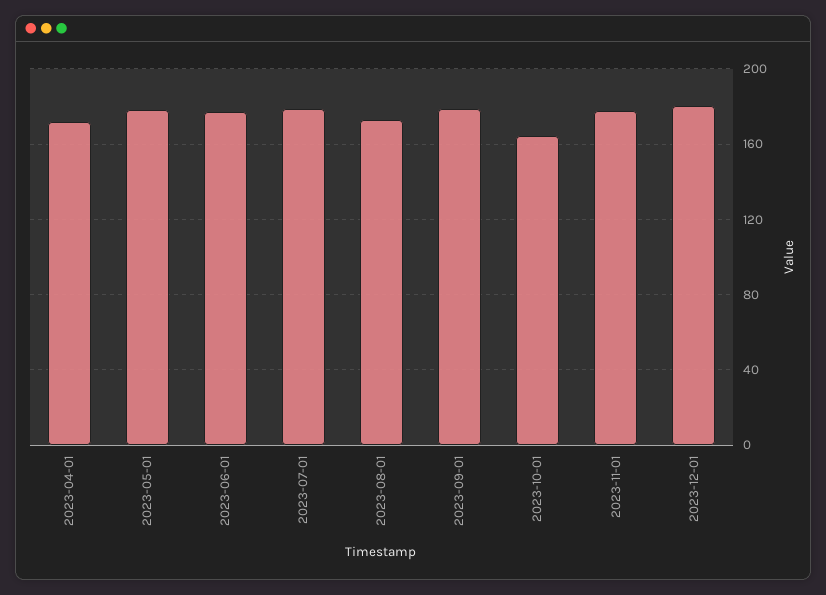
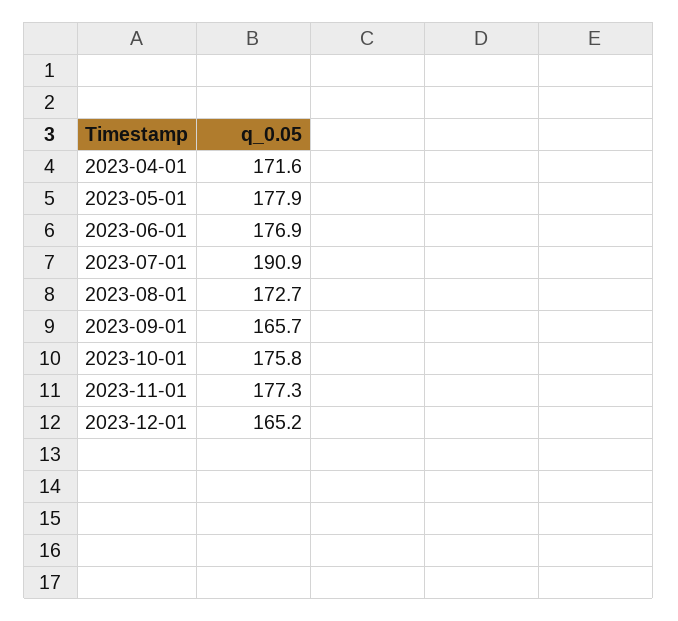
  {
    "2023-04-01": 171.6,
    "2023-05-01": 177.9,
    "2023-06-01": 176.9,
-   "2023-07-01": 180,
+   "2023-07-01": 190.9,
    "2023-08-01": 172.7,
-   "2023-09-01": 180,
+   "2023-09-01": 165.7,
-   "2023-10-01": 165,
+   "2023-10-01": 175.8,
    "2023-11-01": 177.3,
-   "2023-12-01": 180
+   "2023-12-01": 165.2
  }

